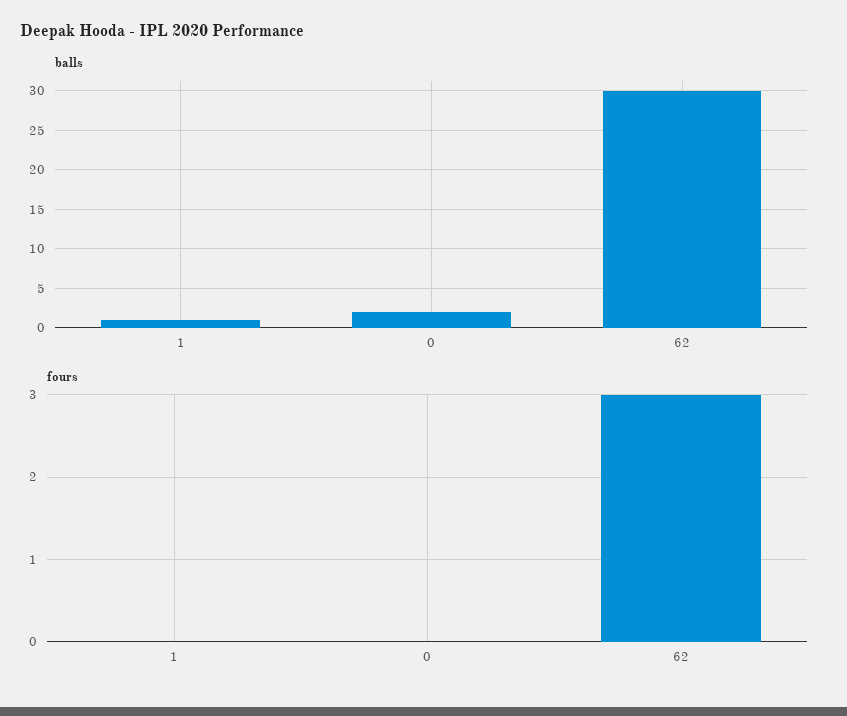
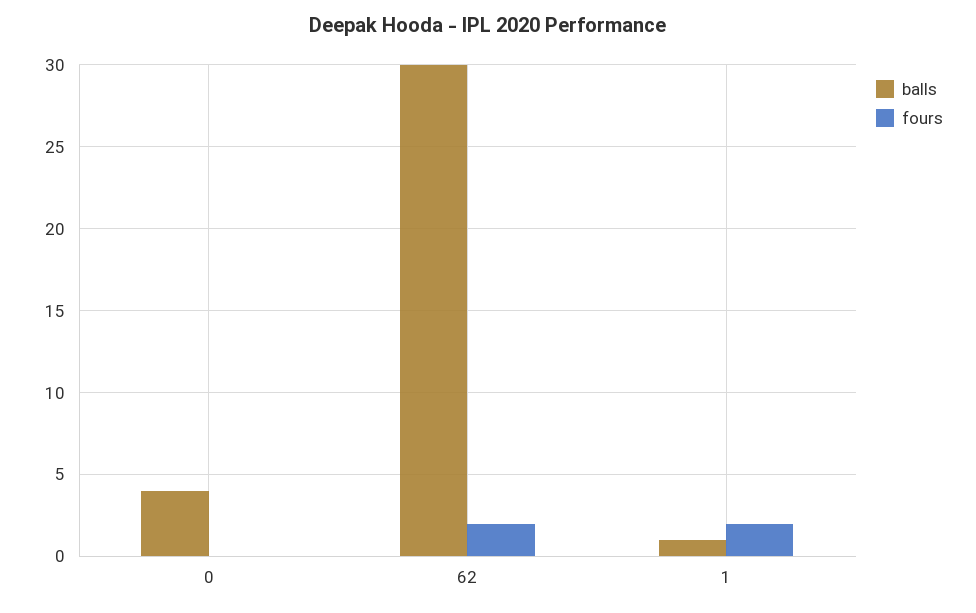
  {
    "balls": {
      "1": 1,
-     "0": 2,
+     "0": 4,
      "62": 30
    },
    "fours": {
-     "1": 0,
+     "1": 2,
      "0": 0,
-     "62": 3
+     "62": 2
    }
  }

